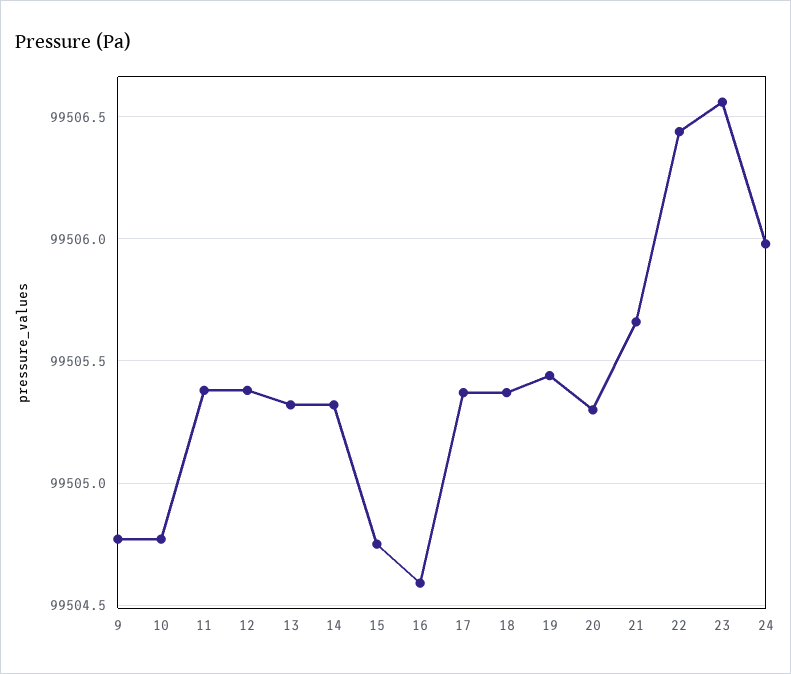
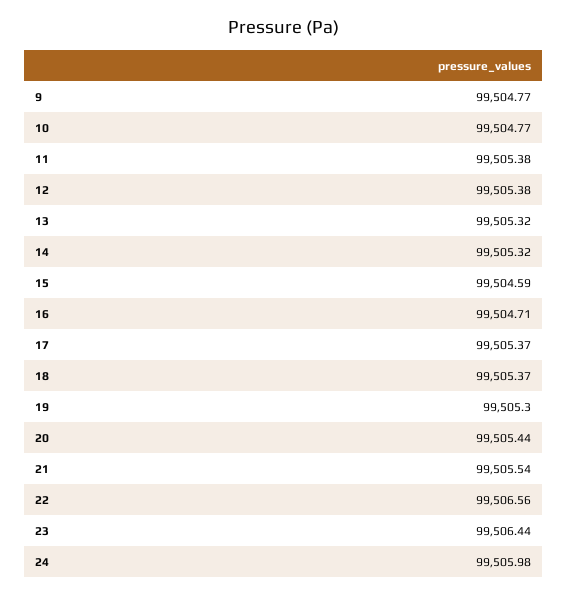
  {
    "9": 99504.77,
    "10": 99504.77,
    "11": 99505.38,
    "12": 99505.38,
    "13": 99505.32,
    "14": 99505.32,
-   "15": 99504.75,
+   "15": 99504.59,
-   "16": 99504.6,
+   "16": 99504.71,
    "17": 99505.37,
    "18": 99505.37,
-   "19": 99505.45,
+   "19": 99505.3,
-   "20": 99505.3,
+   "20": 99505.44,
-   "21": 99505.65,
+   "21": 99505.54,
-   "22": 99506.45,
+   "22": 99506.56,
-   "23": 99506.55,
+   "23": 99506.44,
    "24": 99505.98
  }

